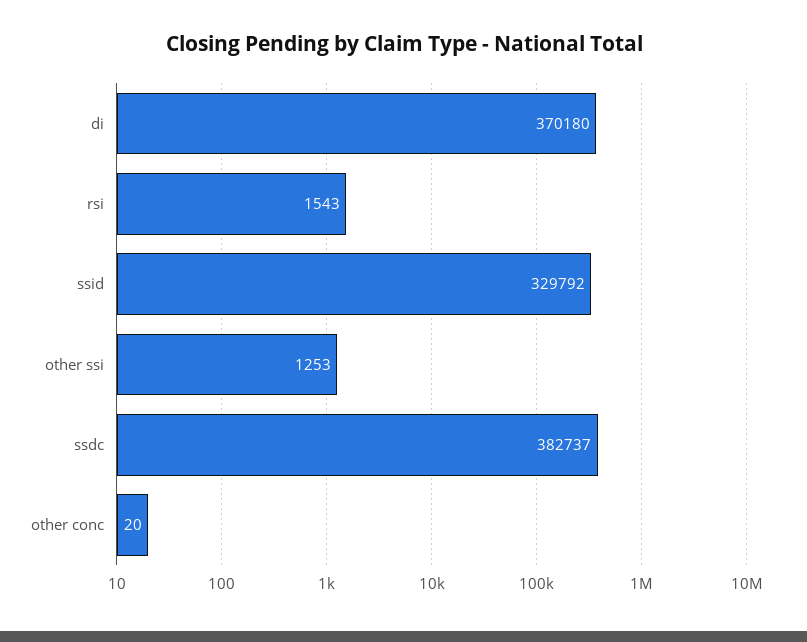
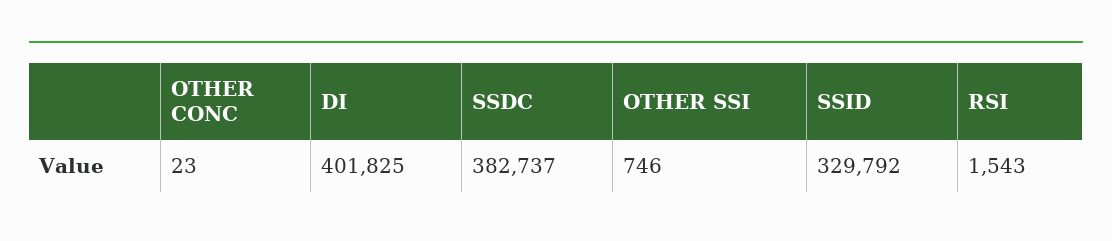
  {
-   "di": 370180,
+   "di": 401825,
    "rsi": 1543,
    "ssid": 329792,
-   "other ssi": 1253,
+   "other ssi": 746,
    "ssdc": 382737,
-   "other conc": 20
+   "other conc": 23
  }

